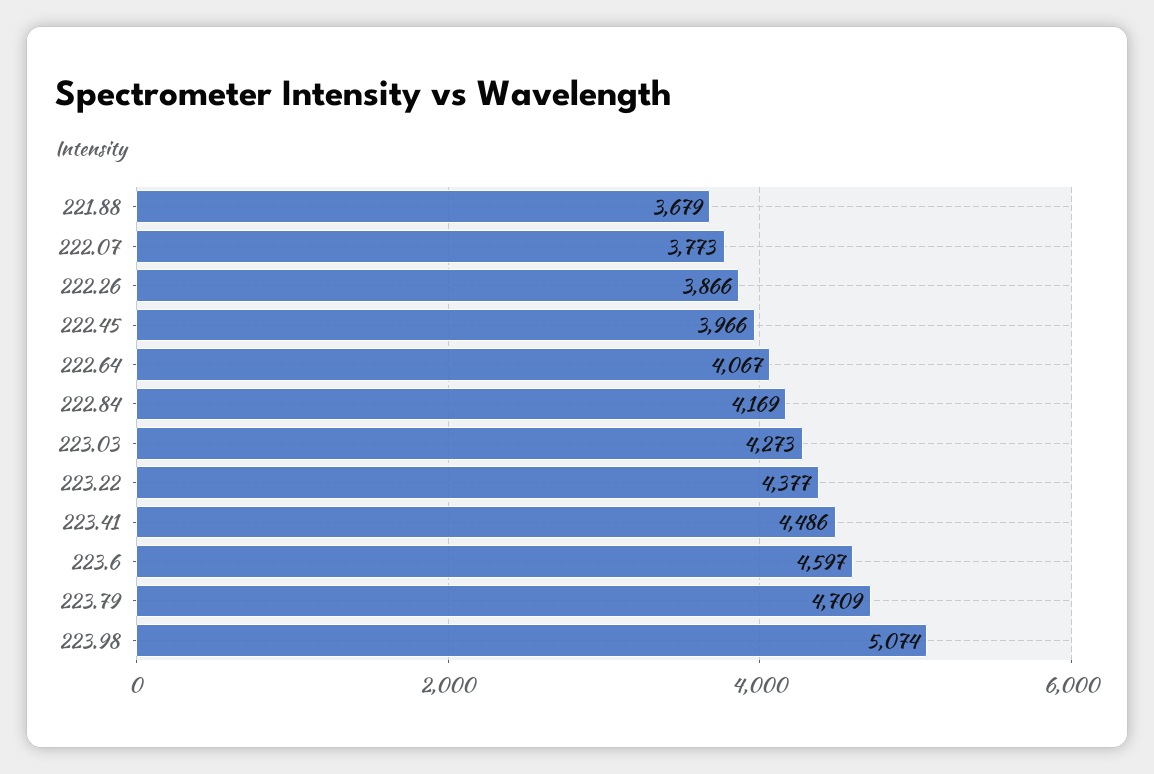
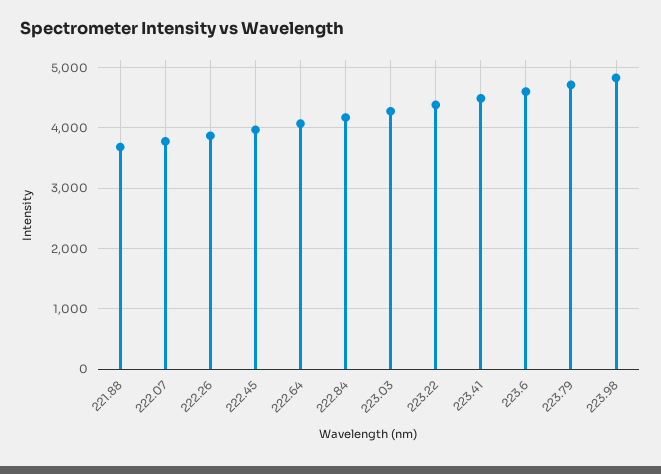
  {
    "221.88": 3679,
    "222.07": 3773,
    "222.26": 3866,
    "222.45": 3966,
    "222.64": 4067,
    "222.84": 4169,
    "223.03": 4273,
    "223.22": 4377,
    "223.41": 4486,
    "223.6": 4597,
    "223.79": 4709,
-   "223.98": 5074
+   "223.98": 4800
  }

